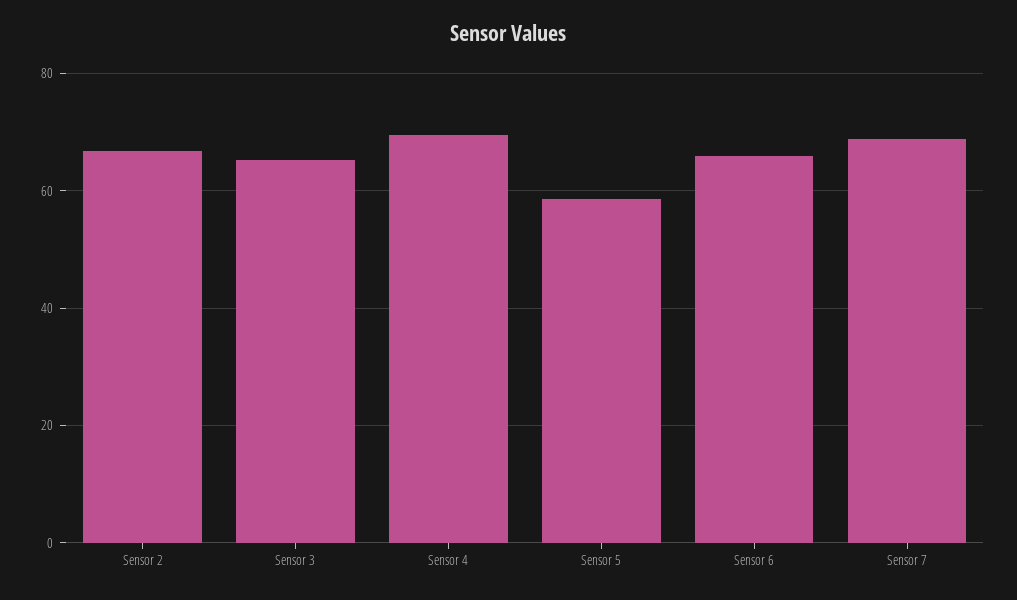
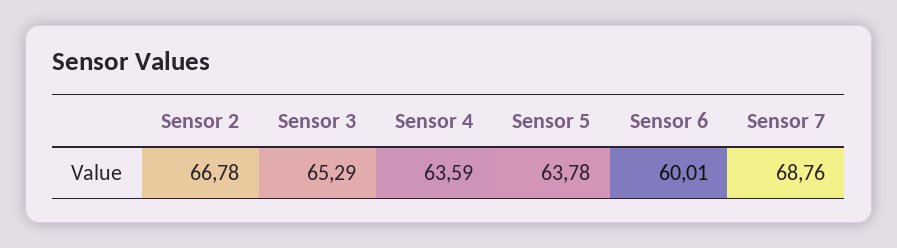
  {
    "Sensor 2": 66.78,
    "Sensor 3": 65.29,
-   "Sensor 4": 70,
+   "Sensor 4": 63.59,
-   "Sensor 5": 58,
+   "Sensor 5": 63.78,
-   "Sensor 6": 66,
+   "Sensor 6": 60.01,
    "Sensor 7": 68.76
  }

